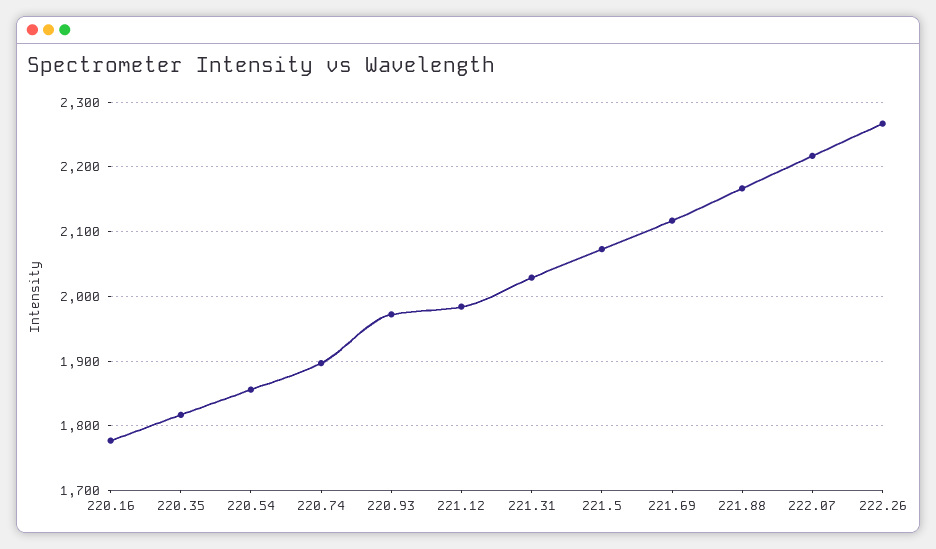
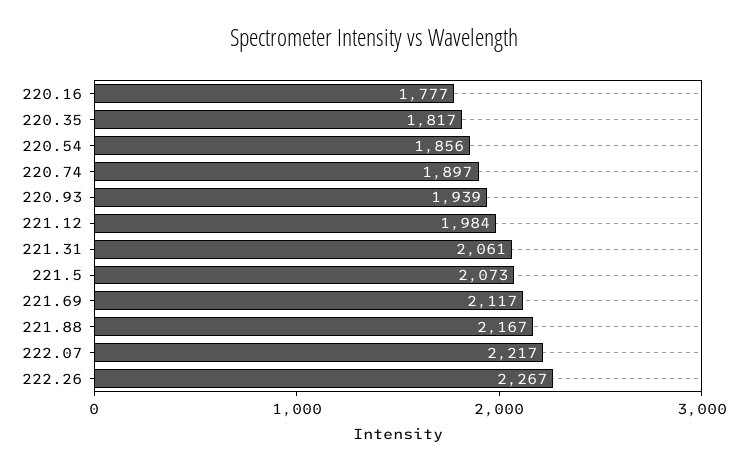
  {
    "220.16": 1777,
    "220.35": 1817,
    "220.54": 1856,
    "220.74": 1897,
-   "220.93": 1970,
+   "220.93": 1939,
    "221.12": 1984,
-   "221.31": 2030,
+   "221.31": 2061,
    "221.5": 2073,
    "221.69": 2117,
    "221.88": 2167,
    "222.07": 2217,
    "222.26": 2267
  }

